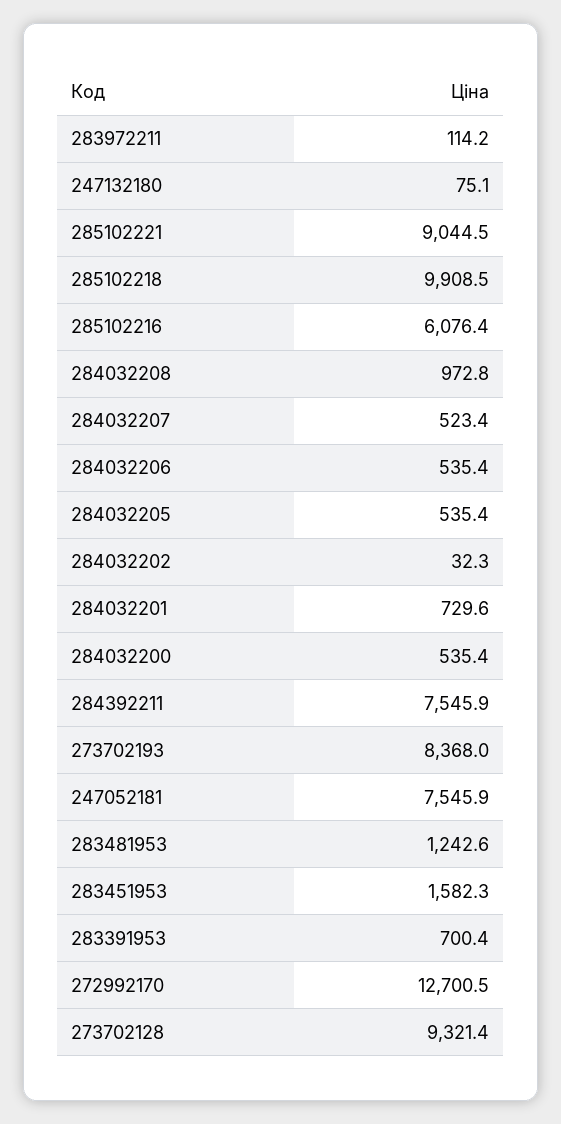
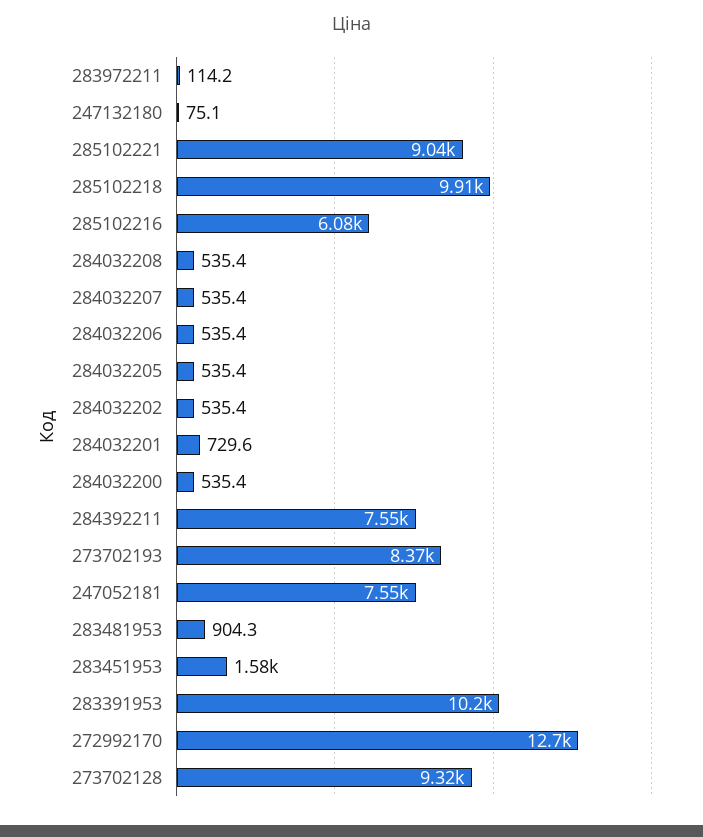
  {
    "283972211": 114.2,
    "247132180": 75.1,
    "285102221": 9044.5,
    "285102218": 9908.5,
    "285102216": 6076.4,
-   "284032208": 972.8,
+   "284032208": 535.4,
-   "284032207": 523.4,
+   "284032207": 535.4,
    "284032206": 535.4,
    "284032205": 535.4,
-   "284032202": 32.3,
+   "284032202": 535.4,
    "284032201": 729.6,
    "284032200": 535.4,
    "284392211": 7545.9,
    "273702193": 8368,
    "247052181": 7545.9,
-   "283481953": 1242.6,
+   "283481953": 904.3,
    "283451953": 1582.3,
-   "283391953": 700.4,
+   "283391953": 10200,
    "272992170": 12700.5,
    "273702128": 9321.4
  }

